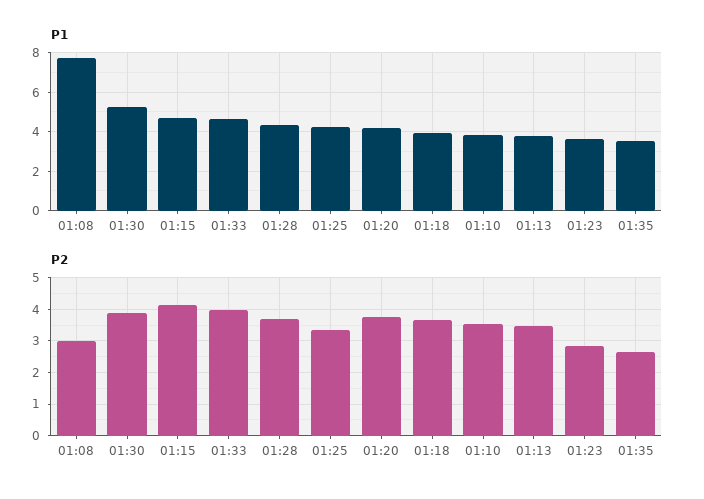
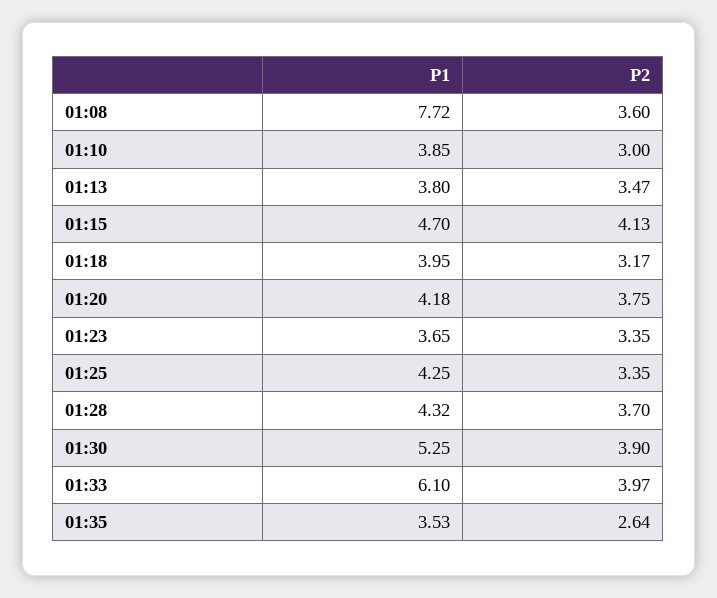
  {
    "P1": {
      "01:08": 7.72,
      "01:30": 5.25,
      "01:15": 4.7,
-     "01:33": 4.5,
+     "01:33": 6.1,
      "01:28": 4.32,
      "01:25": 4.25,
      "01:20": 4.18,
      "01:18": 3.95,
      "01:10": 3.85,
      "01:13": 3.8,
      "01:23": 3.65,
      "01:35": 3.53
    },
    "P2": {
-     "01:08": 3,
+     "01:08": 3.6,
      "01:30": 3.9,
      "01:15": 4.13,
      "01:33": 3.97,
      "01:28": 3.7,
      "01:25": 3.35,
      "01:20": 3.75,
-     "01:18": 3.6,
+     "01:18": 3.17,
-     "01:10": 3.6,
+     "01:10": 3,
      "01:13": 3.47,
-     "01:23": 2.8,
+     "01:23": 3.35,
      "01:35": 2.64
    }
  }

